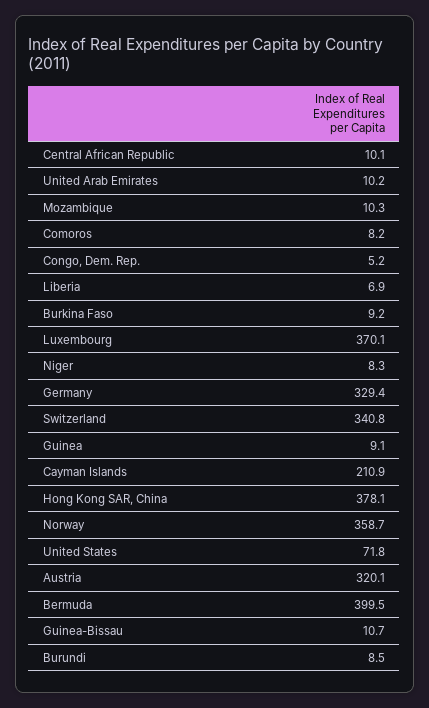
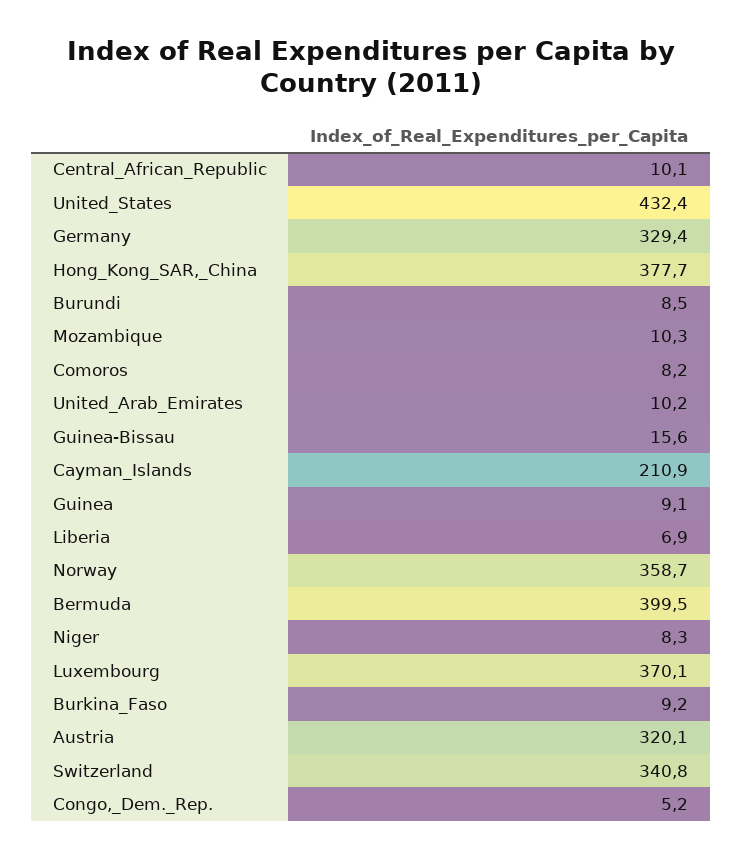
  {
    "Central African Republic": 10.1,
    "United Arab Emirates": 10.2,
    "Mozambique": 10.3,
    "Comoros": 8.2,
    "Congo, Dem. Rep.": 5.2,
    "Liberia": 6.9,
    "Burkina Faso": 9.2,
    "Luxembourg": 370.1,
    "Niger": 8.3,
    "Germany": 329.4,
    "Switzerland": 340.8,
    "Guinea": 9.1,
    "Cayman Islands": 210.9,
-   "Hong Kong SAR, China": 378.1,
+   "Hong Kong SAR, China": 377.7,
    "Norway": 358.7,
-   "United States": 71.8,
+   "United States": 432.4,
    "Austria": 320.1,
    "Bermuda": 399.5,
-   "Guinea-Bissau": 10.7,
+   "Guinea-Bissau": 15.6,
    "Burundi": 8.5
  }

